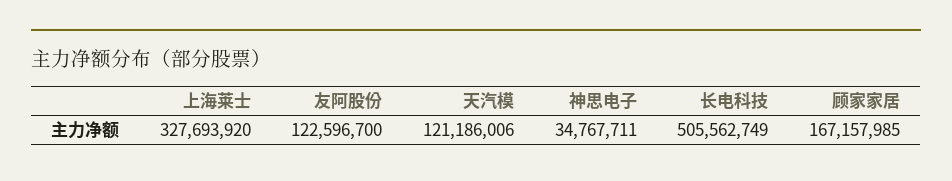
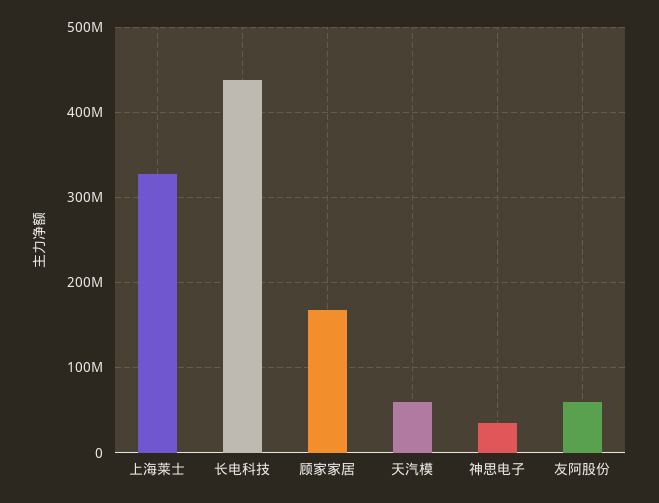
  {
    "上海莱士": 327693920,
-   "友阿股份": 122596700,
+   "友阿股份": 60000000,
-   "天汽模": 121186006,
+   "天汽模": 60000000,
    "神思电子": 34767711,
-   "长电科技": 505562749,
+   "长电科技": 440000000,
    "顾家家居": 167157985
  }

